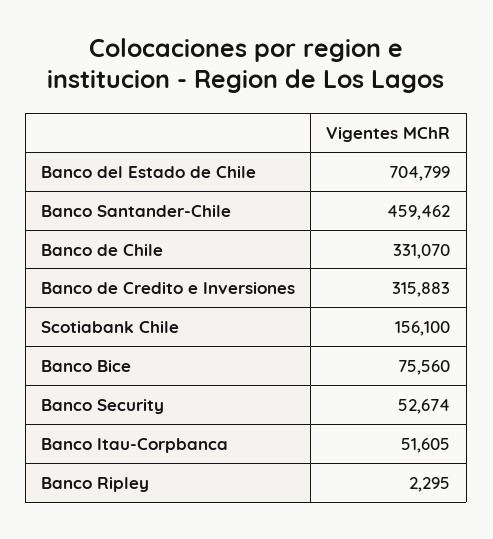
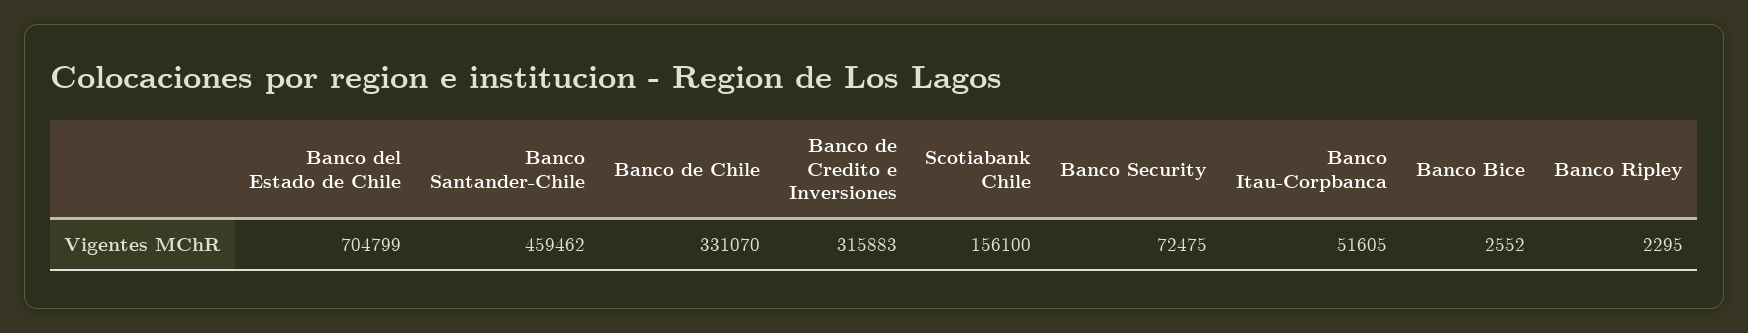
  {
    "Banco del Estado de Chile": 704799,
    "Banco Santander-Chile": 459462,
    "Banco de Chile": 331070,
    "Banco de Credito e Inversiones": 315883,
    "Scotiabank Chile": 156100,
-   "Banco Bice": 75560,
+   "Banco Bice": 2552,
-   "Banco Security": 52674,
+   "Banco Security": 72475,
    "Banco Itau-Corpbanca": 51605,
    "Banco Ripley": 2295
  }

